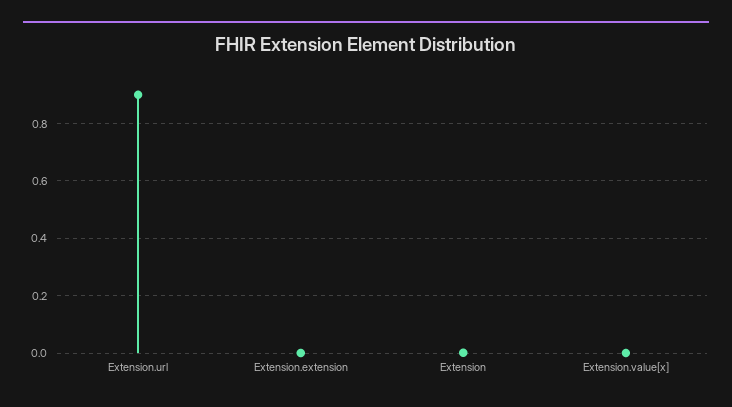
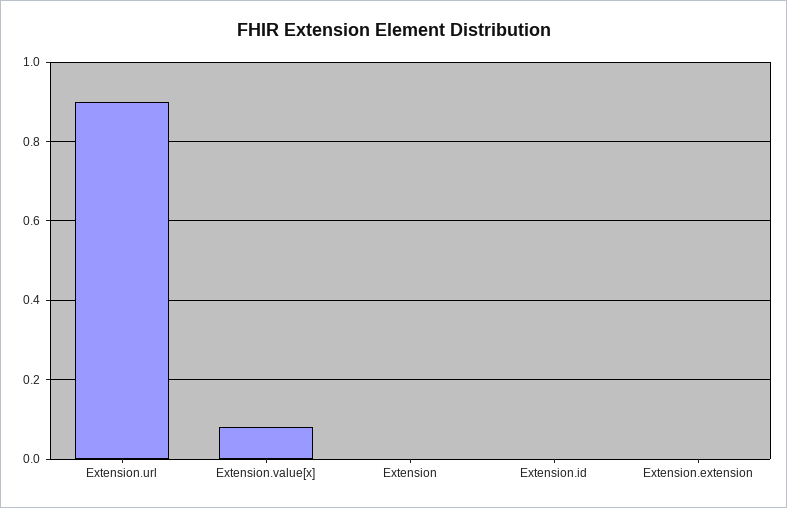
  {
    "Extension.url": 0.9,
    "Extension.extension": 0,
    "Extension": 0,
-   "Extension.value[x]": 0
+   "Extension.value[x]": 0.08,
+   "Extension.id": 0
  }

